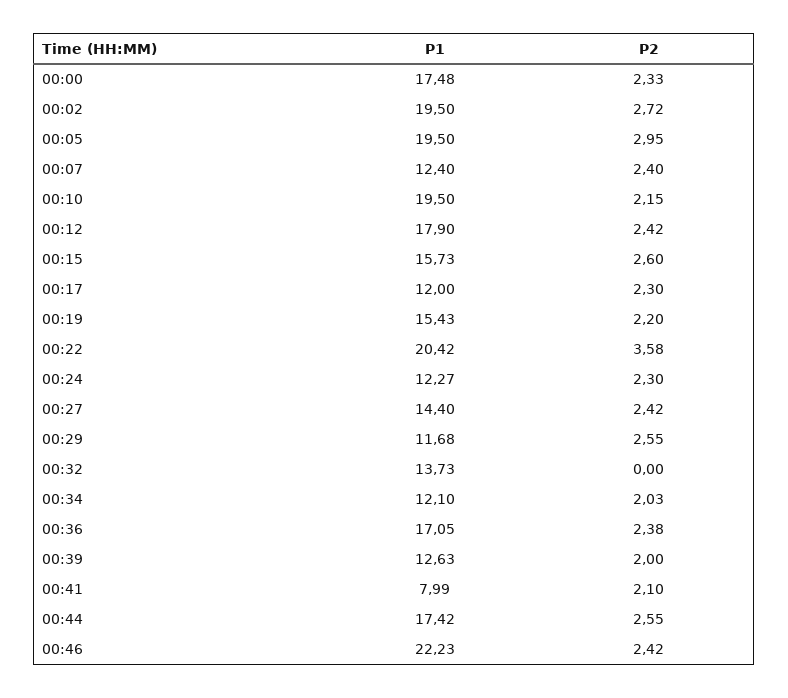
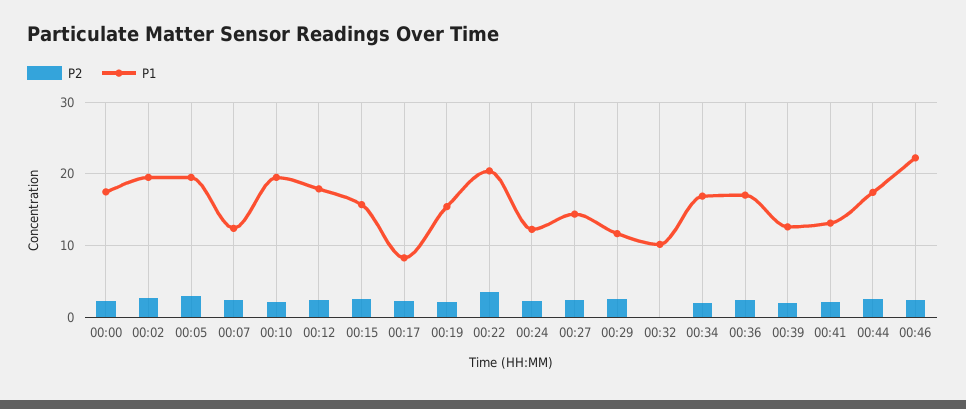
  {
    "P1": {
      "00:00": 17.48,
      "00:02": 19.5,
      "00:05": 19.5,
      "00:07": 12.4,
      "00:10": 19.5,
      "00:12": 17.9,
      "00:15": 15.73,
-     "00:17": 12,
+     "00:17": 8,
      "00:19": 15.43,
      "00:22": 20.42,
      "00:24": 12.27,
      "00:27": 14.4,
      "00:29": 11.68,
-     "00:32": 13.73,
+     "00:32": 10,
-     "00:34": 12.1,
+     "00:34": 17,
      "00:36": 17.05,
      "00:39": 12.63,
-     "00:41": 7.99,
+     "00:41": 13,
      "00:44": 17.42,
      "00:46": 22.23
    },
    "P2": {
      "00:00": 2.33,
      "00:02": 2.72,
      "00:05": 2.95,
      "00:07": 2.4,
      "00:10": 2.15,
      "00:12": 2.42,
      "00:15": 2.6,
      "00:17": 2.3,
      "00:19": 2.2,
      "00:22": 3.58,
      "00:24": 2.3,
      "00:27": 2.42,
      "00:29": 2.55,
      "00:32": 0,
      "00:34": 2.03,
      "00:36": 2.38,
      "00:39": 2,
      "00:41": 2.1,
      "00:44": 2.55,
      "00:46": 2.42
    }
  }

